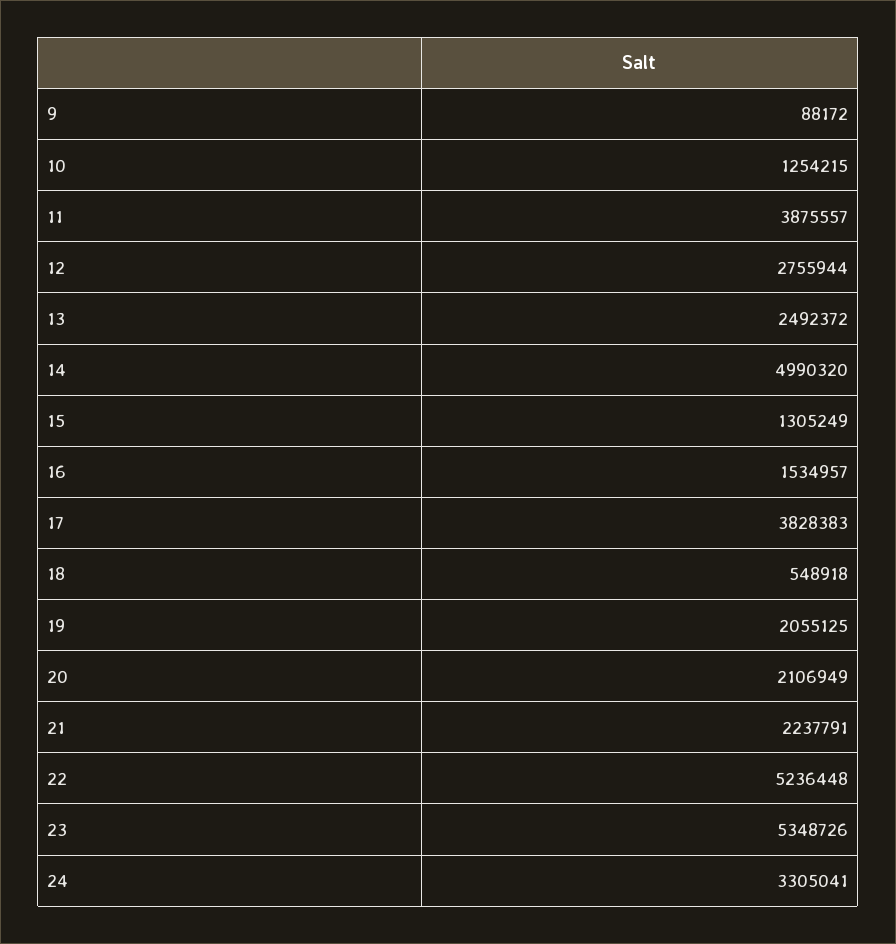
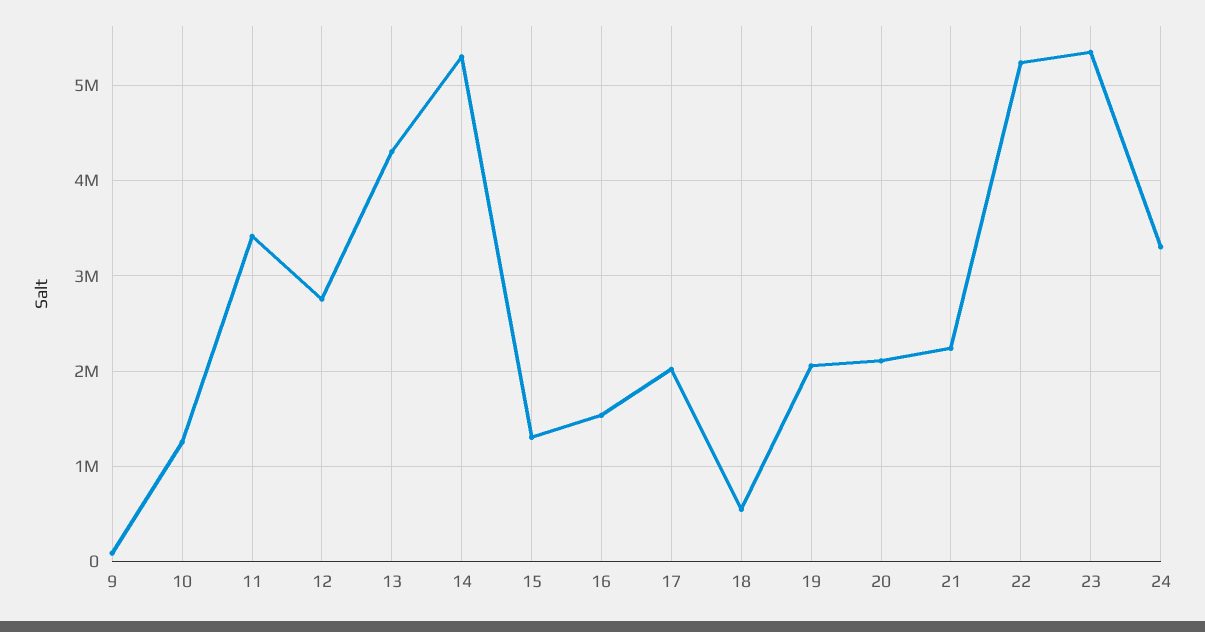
  {
    "9": 88172,
    "10": 1254215,
-   "11": 3875557,
+   "11": 3400000,
    "12": 2755944,
-   "13": 2492372,
+   "13": 4300000,
-   "14": 4990320,
+   "14": 5300000,
    "15": 1305249,
    "16": 1534957,
-   "17": 3828383,
+   "17": 2000000,
    "18": 548918,
    "19": 2055125,
    "20": 2106949,
    "21": 2237791,
    "22": 5236448,
    "23": 5348726,
    "24": 3305041
  }

